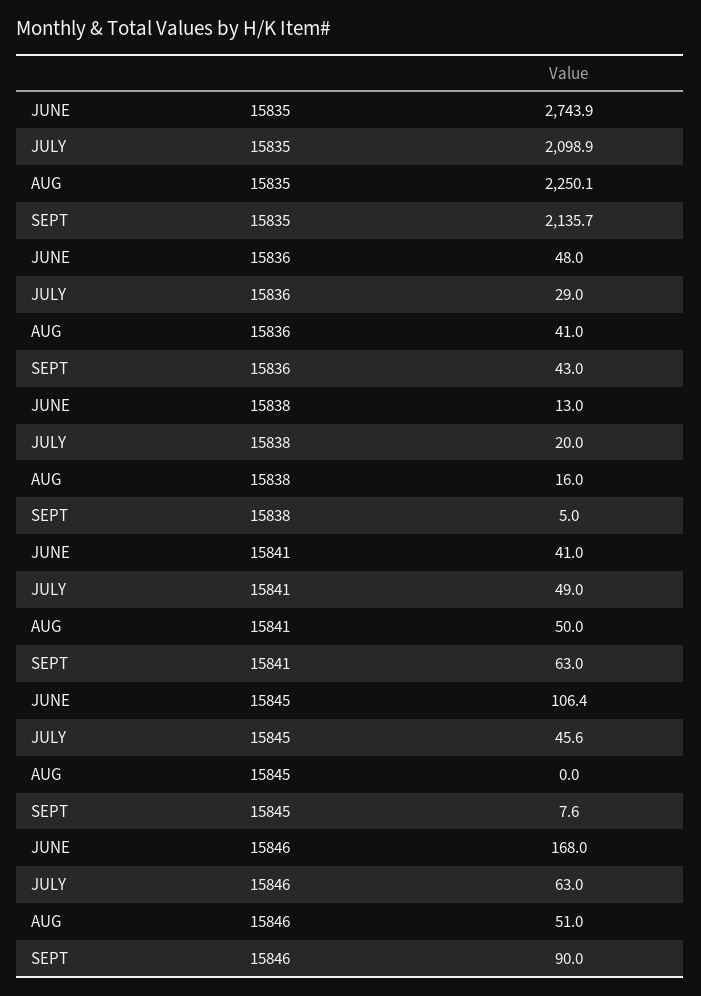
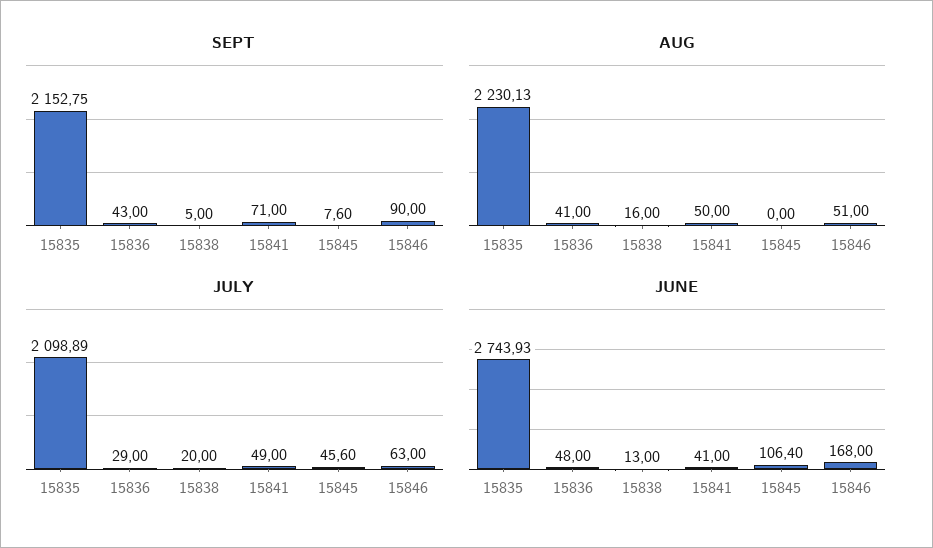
  {
    "JUNE": {
      "15835": 2743.93,
      "15836": 48,
      "15838": 13,
      "15841": 41,
      "15845": 106.4,
      "15846": 168
    },
    "JULY": {
      "15835": 2098.89,
      "15836": 29,
      "15838": 20,
      "15841": 49,
      "15845": 45.6,
      "15846": 63
    },
    "AUG": {
-     "15835": 2250.1,
+     "15835": 2230.13,
      "15836": 41,
      "15838": 16,
      "15841": 50,
      "15845": 0,
      "15846": 51
    },
    "SEPT": {
-     "15835": 2135.7,
+     "15835": 2152.75,
      "15836": 43,
      "15838": 5,
-     "15841": 63,
+     "15841": 71,
      "15845": 7.6,
      "15846": 90
    }
  }

